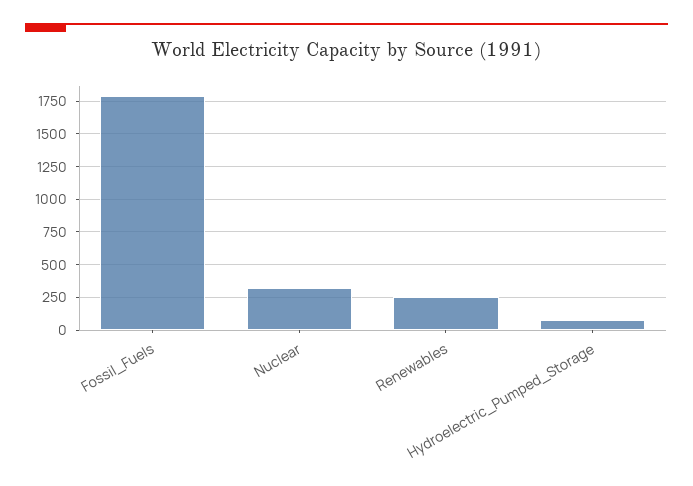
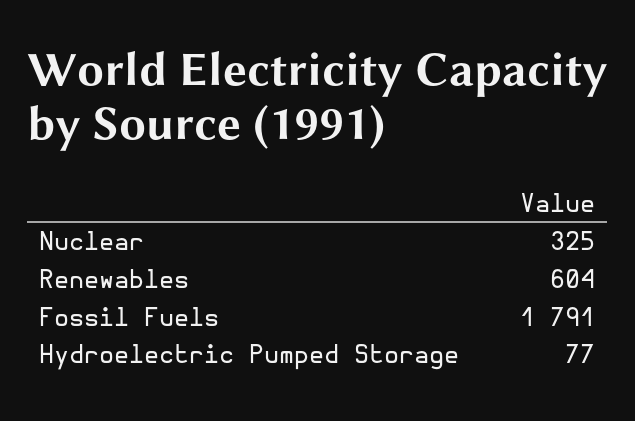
  {
    "Fossil_Fuels": 1791,
    "Nuclear": 325,
-   "Renewables": 250,
+   "Renewables": 604,
    "Hydroelectric_Pumped_Storage": 77
  }

